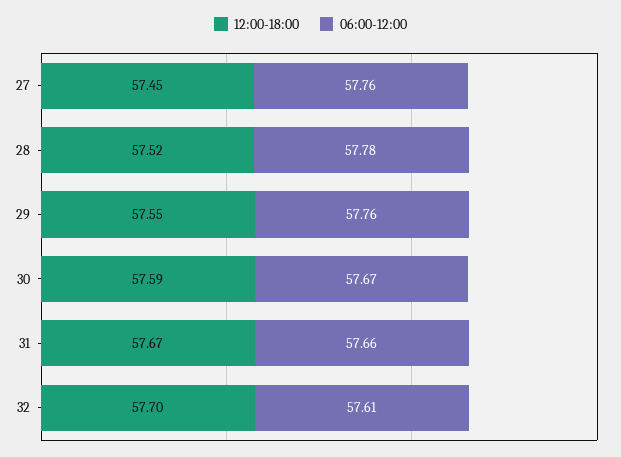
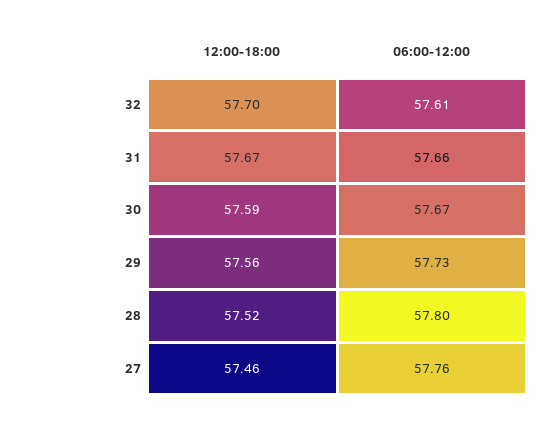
  {
    "12:00-18:00": {
-     "27": 57.45,
+     "27": 57.46,
      "28": 57.52,
-     "29": 57.55,
+     "29": 57.56,
      "30": 57.59,
      "31": 57.67,
      "32": 57.7
    },
    "06:00-12:00": {
      "27": 57.76,
-     "28": 57.78,
+     "28": 57.8,
-     "29": 57.76,
+     "29": 57.73,
      "30": 57.67,
      "31": 57.66,
      "32": 57.61
    }
  }

